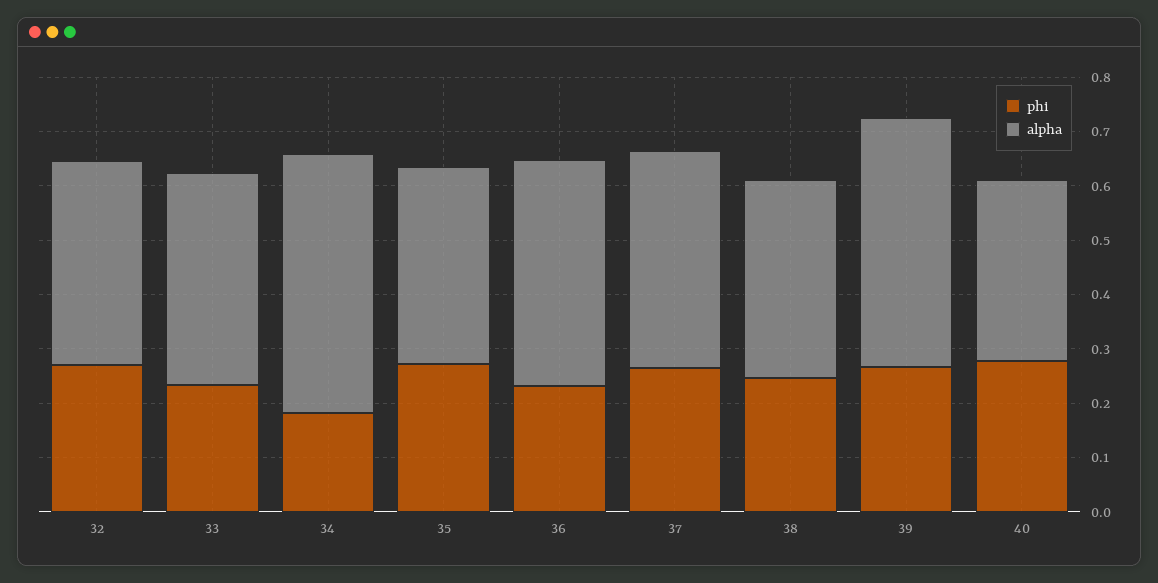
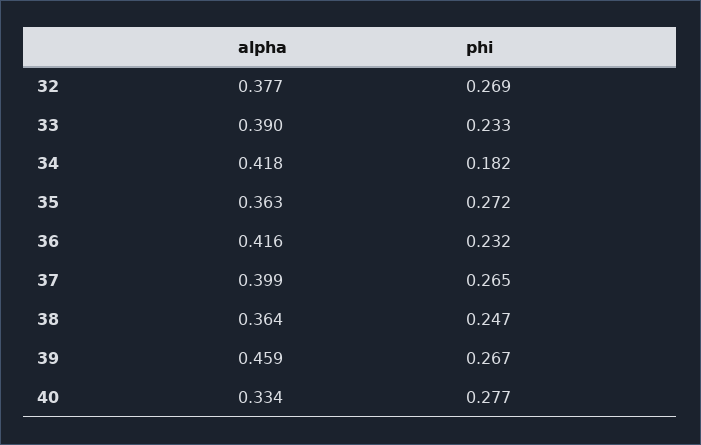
  {
    "phi": {
      "32": 0.269,
      "33": 0.233,
      "34": 0.182,
      "35": 0.272,
      "36": 0.232,
      "37": 0.265,
      "38": 0.247,
      "39": 0.267,
      "40": 0.277
    },
    "alpha": {
      "32": 0.377,
      "33": 0.39,
-     "34": 0.48,
+     "34": 0.418,
      "35": 0.363,
      "36": 0.416,
      "37": 0.399,
      "38": 0.364,
      "39": 0.459,
      "40": 0.334
    }
  }

